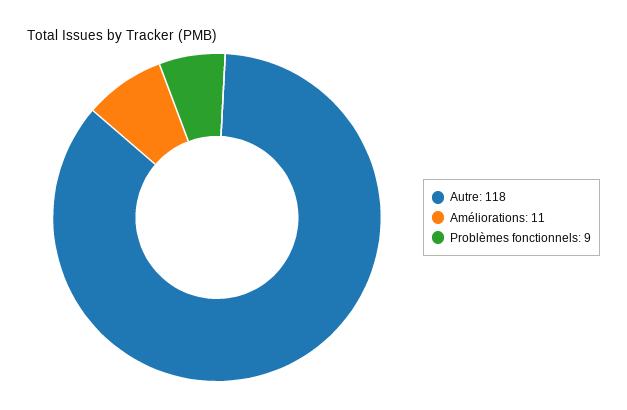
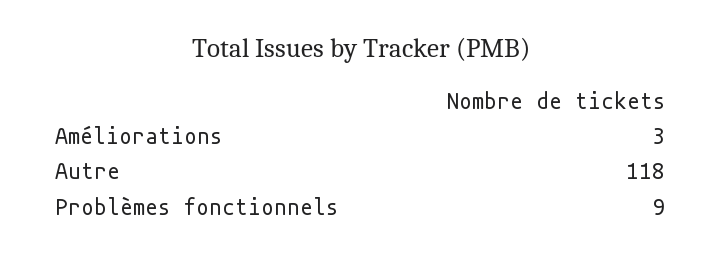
  {
    "Autre": 118,
-   "Améliorations": 11,
+   "Améliorations": 3,
    "Problèmes fonctionnels": 9
  }

